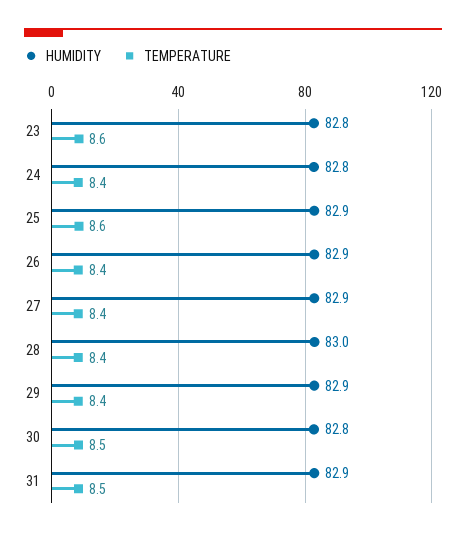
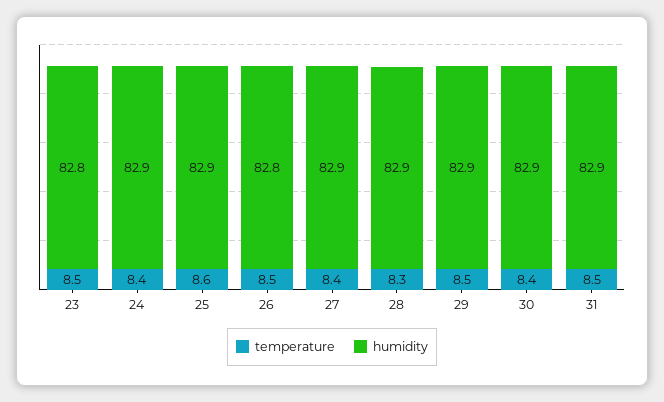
  {
    "HUMIDITY": {
      "23": 82.8,
-     "24": 82.8,
+     "24": 82.9,
      "25": 82.9,
-     "26": 82.9,
+     "26": 82.8,
      "27": 82.9,
-     "28": 83,
+     "28": 82.9,
      "29": 82.9,
-     "30": 82.8,
+     "30": 82.9,
      "31": 82.9
    },
    "TEMPERATURE": {
-     "23": 8.6,
+     "23": 8.5,
      "24": 8.4,
      "25": 8.6,
-     "26": 8.4,
+     "26": 8.5,
      "27": 8.4,
-     "28": 8.4,
+     "28": 8.3,
-     "29": 8.4,
+     "29": 8.5,
-     "30": 8.5,
+     "30": 8.4,
      "31": 8.5
    }
  }

